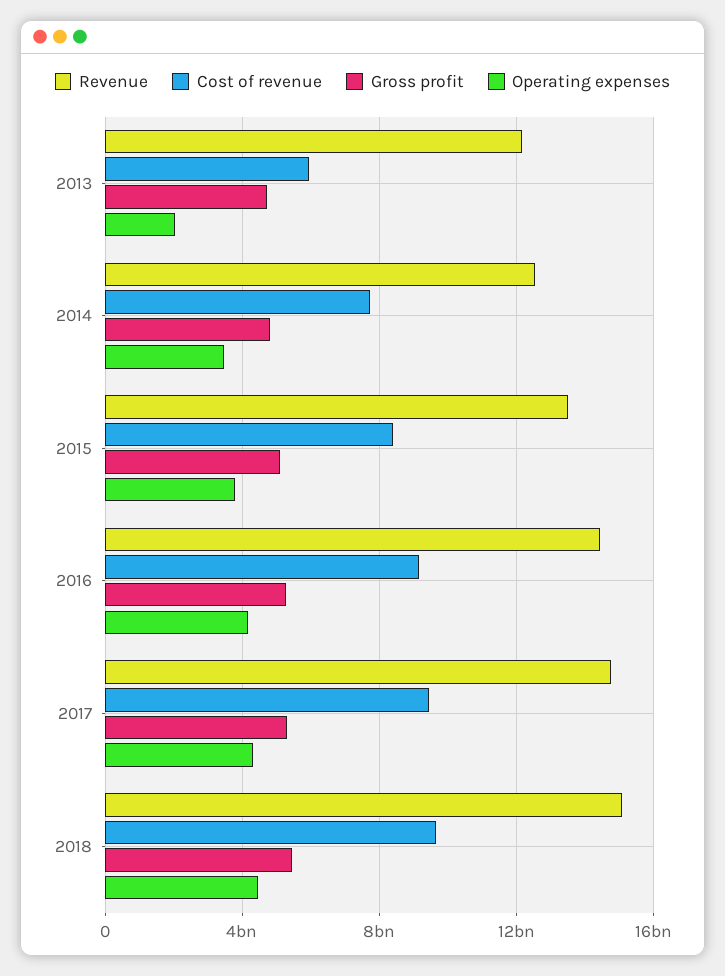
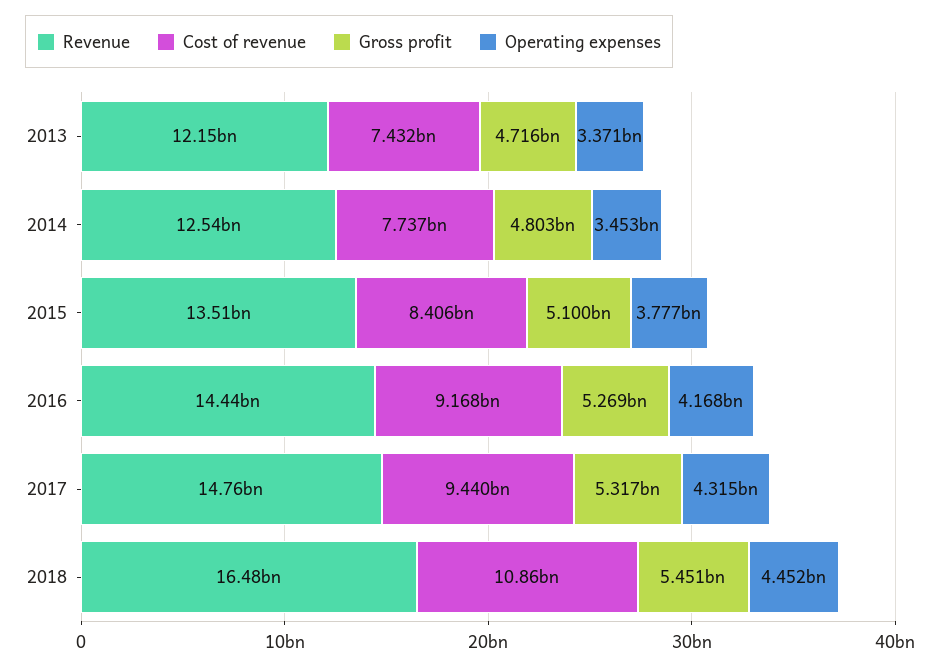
  {
    "Revenue": {
      "2013": 12150000000,
      "2014": 12540000000,
      "2015": 13510000000,
      "2016": 14440000000,
      "2017": 14760000000,
-     "2018": 15000000000
+     "2018": 16480000000
    },
    "Cost of revenue": {
-     "2013": 6000000000,
+     "2013": 7432000000,
      "2014": 7737000000,
      "2015": 8406000000,
      "2016": 9168000000,
      "2017": 9440000000,
-     "2018": 9500000000
+     "2018": 10860000000
    },
    "Gross profit": {
      "2013": 4716000000,
      "2014": 4803000000,
      "2015": 5100000000,
      "2016": 5269000000,
      "2017": 5317000000,
      "2018": 5451000000
    },
    "Operating expenses": {
-     "2013": 2000000000,
+     "2013": 3371000000,
      "2014": 3453000000,
      "2015": 3777000000,
      "2016": 4168000000,
      "2017": 4315000000,
      "2018": 4452000000
    }
  }

